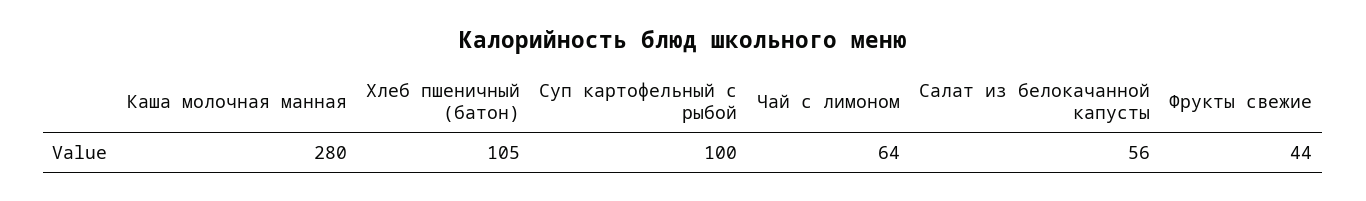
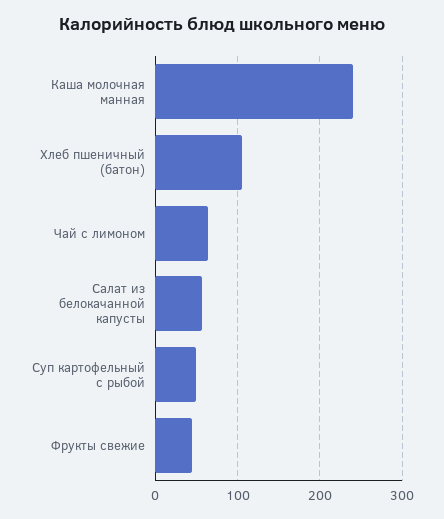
  {
-   "Каша молочная манная": 280,
+   "Каша молочная манная": 240,
    "Хлеб пшеничный (батон)": 105,
-   "Суп картофельный с рыбой": 100,
+   "Суп картофельный с рыбой": 50,
    "Чай с лимоном": 64,
    "Салат из белокачанной капусты": 56,
    "Фрукты свежие": 44
  }

